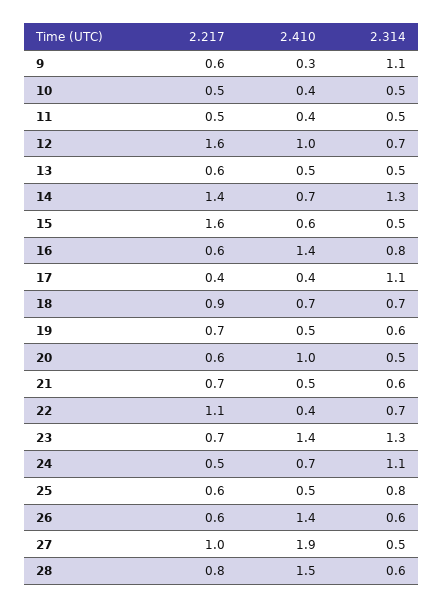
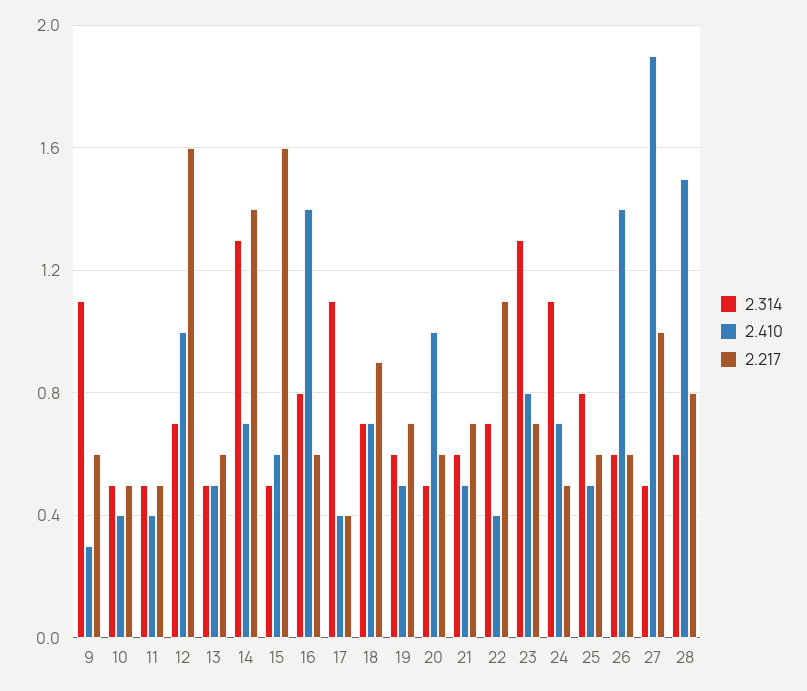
  {
    "2.217": {
      "9": 0.6,
      "10": 0.5,
      "11": 0.5,
      "12": 1.6,
      "13": 0.6,
      "14": 1.4,
      "15": 1.6,
      "16": 0.6,
      "17": 0.4,
      "18": 0.9,
      "19": 0.7,
      "20": 0.6,
      "21": 0.7,
      "22": 1.1,
      "23": 0.7,
      "24": 0.5,
      "25": 0.6,
      "26": 0.6,
      "27": 1,
      "28": 0.8
    },
    "2.410": {
      "9": 0.3,
      "10": 0.4,
      "11": 0.4,
      "12": 1,
      "13": 0.5,
      "14": 0.7,
      "15": 0.6,
      "16": 1.4,
      "17": 0.4,
      "18": 0.7,
      "19": 0.5,
      "20": 1,
      "21": 0.5,
      "22": 0.4,
-     "23": 1.4,
+     "23": 0.8,
      "24": 0.7,
      "25": 0.5,
      "26": 1.4,
      "27": 1.9,
      "28": 1.5
    },
    "2.314": {
      "9": 1.1,
      "10": 0.5,
      "11": 0.5,
      "12": 0.7,
      "13": 0.5,
      "14": 1.3,
      "15": 0.5,
      "16": 0.8,
      "17": 1.1,
      "18": 0.7,
      "19": 0.6,
      "20": 0.5,
      "21": 0.6,
      "22": 0.7,
      "23": 1.3,
      "24": 1.1,
      "25": 0.8,
      "26": 0.6,
      "27": 0.5,
      "28": 0.6
    }
  }

